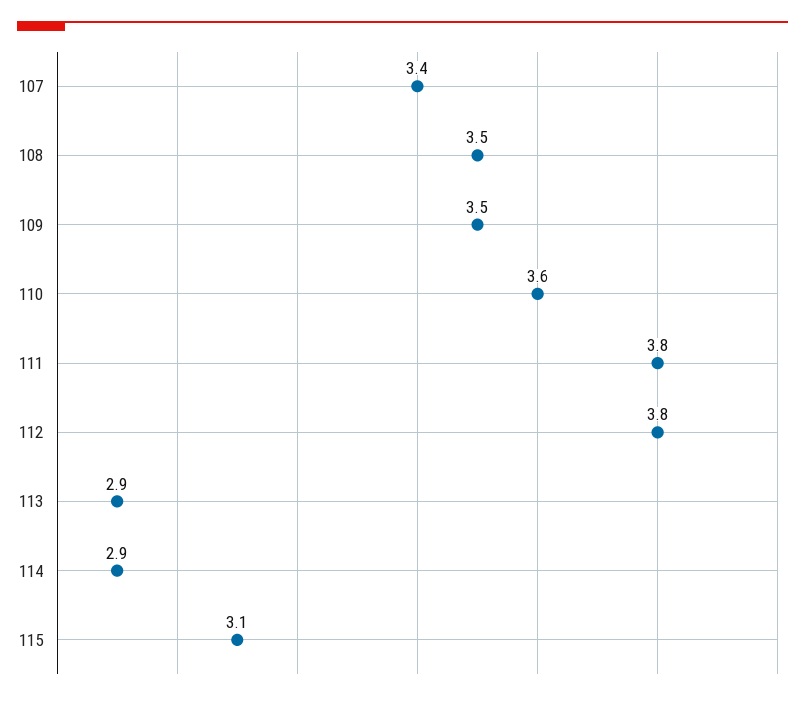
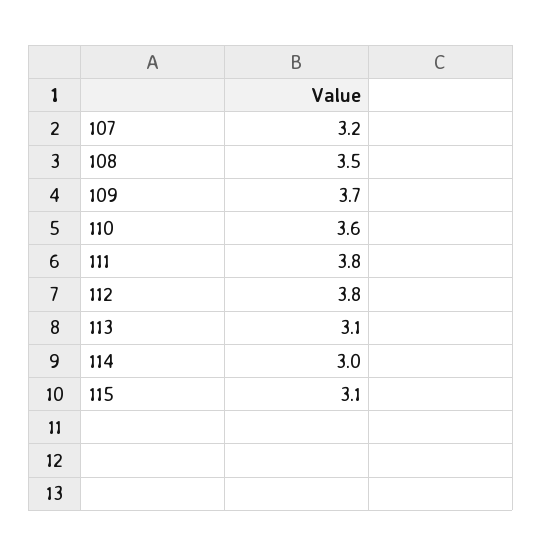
  {
-   "107": 3.4,
+   "107": 3.2,
    "108": 3.5,
-   "109": 3.5,
+   "109": 3.7,
    "110": 3.6,
    "111": 3.8,
    "112": 3.8,
-   "113": 2.9,
+   "113": 3.1,
-   "114": 2.9,
+   "114": 3,
    "115": 3.1
  }

